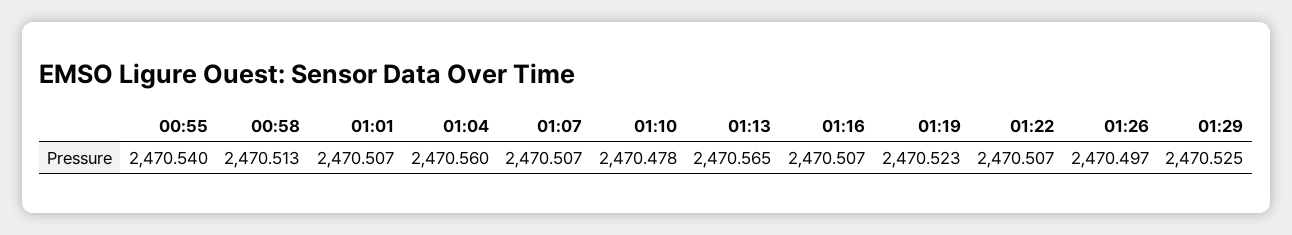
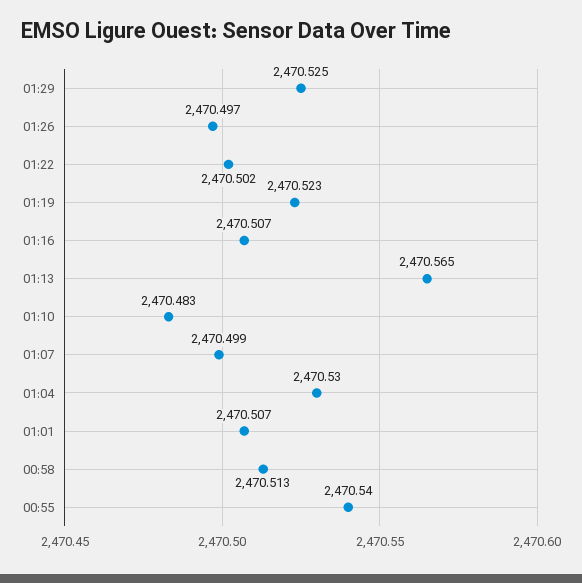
  {
    "00:55": 2470.54,
    "00:58": 2470.513,
    "01:01": 2470.507,
-   "01:04": 2470.56,
+   "01:04": 2470.53,
-   "01:07": 2470.507,
+   "01:07": 2470.499,
-   "01:10": 2470.478,
+   "01:10": 2470.483,
    "01:13": 2470.565,
    "01:16": 2470.507,
    "01:19": 2470.523,
-   "01:22": 2470.507,
+   "01:22": 2470.502,
    "01:26": 2470.497,
    "01:29": 2470.525
  }

